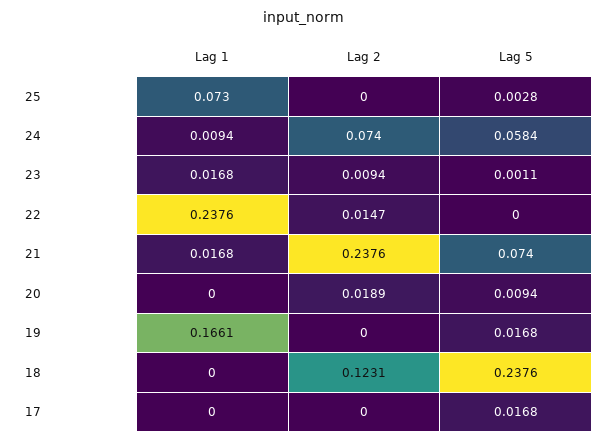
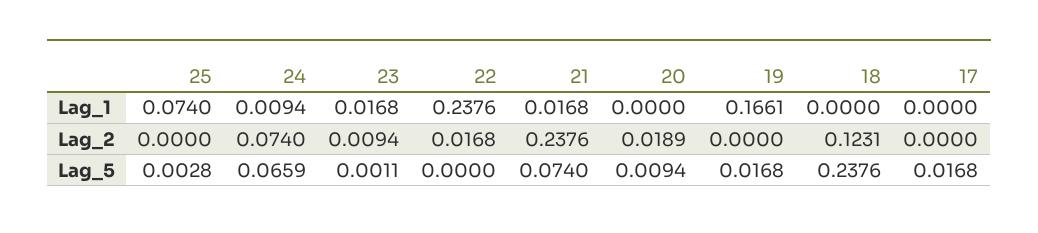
  {
    "Lag 1": {
-     "25": 0.073,
+     "25": 0.074,
      "24": 0.0094,
      "23": 0.0168,
      "22": 0.2376,
      "21": 0.0168,
      "20": 0,
      "19": 0.1661,
      "18": 0,
      "17": 0
    },
    "Lag 2": {
      "25": 0,
      "24": 0.074,
      "23": 0.0094,
-     "22": 0.0147,
+     "22": 0.0168,
      "21": 0.2376,
      "20": 0.0189,
      "19": 0,
      "18": 0.1231,
      "17": 0
    },
    "Lag 5": {
      "25": 0.0028,
-     "24": 0.0584,
+     "24": 0.0659,
      "23": 0.0011,
      "22": 0,
      "21": 0.074,
      "20": 0.0094,
      "19": 0.0168,
      "18": 0.2376,
      "17": 0.0168
    }
  }

